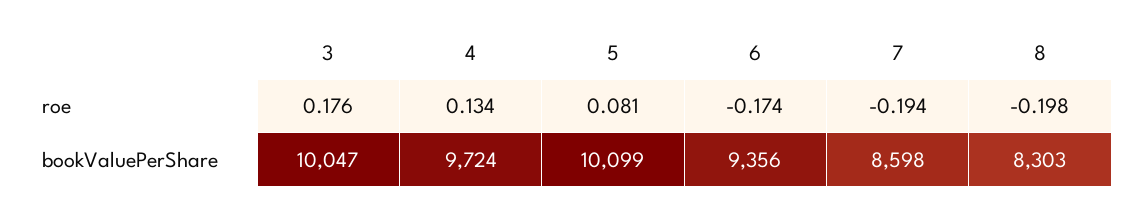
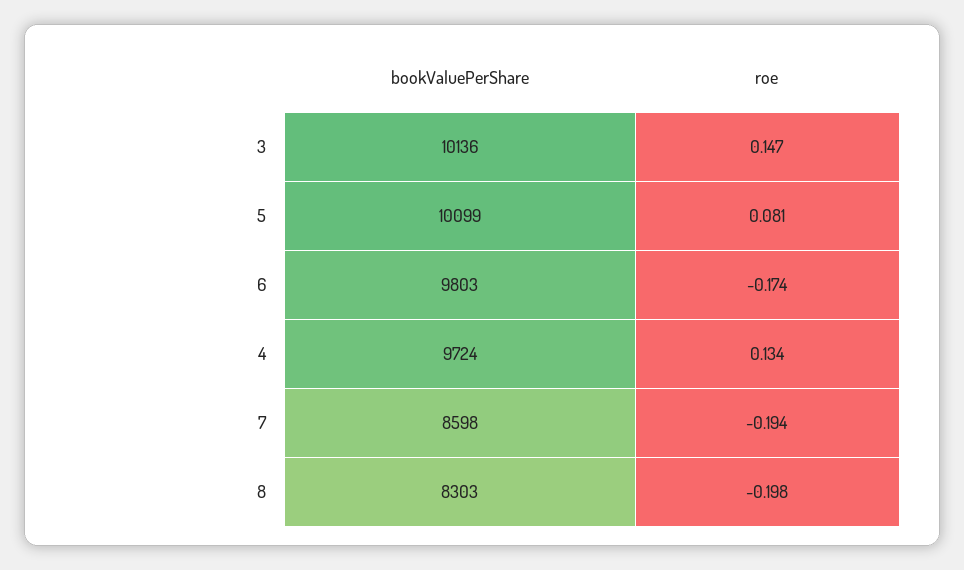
  {
    "3": {
-     "roe": 0.176,
+     "roe": 0.147,
-     "bookValuePerShare": 10047
+     "bookValuePerShare": 10136
    },
    "4": {
      "roe": 0.134,
      "bookValuePerShare": 9724
    },
    "5": {
      "roe": 0.081,
      "bookValuePerShare": 10099
    },
    "6": {
      "roe": -0.174,
-     "bookValuePerShare": 9356
+     "bookValuePerShare": 9803
    },
    "7": {
      "roe": -0.194,
      "bookValuePerShare": 8598
    },
    "8": {
      "roe": -0.198,
      "bookValuePerShare": 8303
    }
  }

